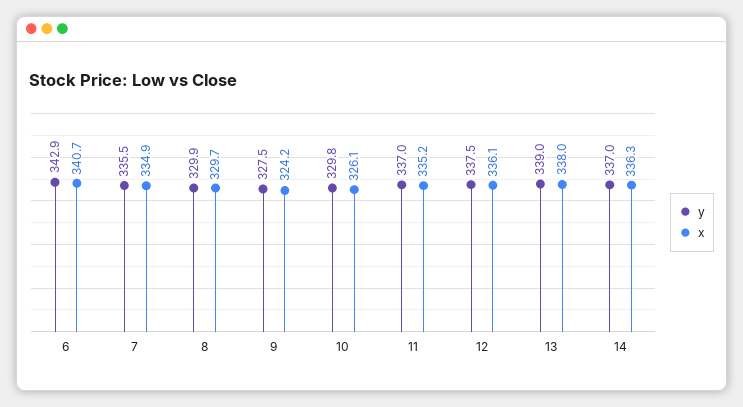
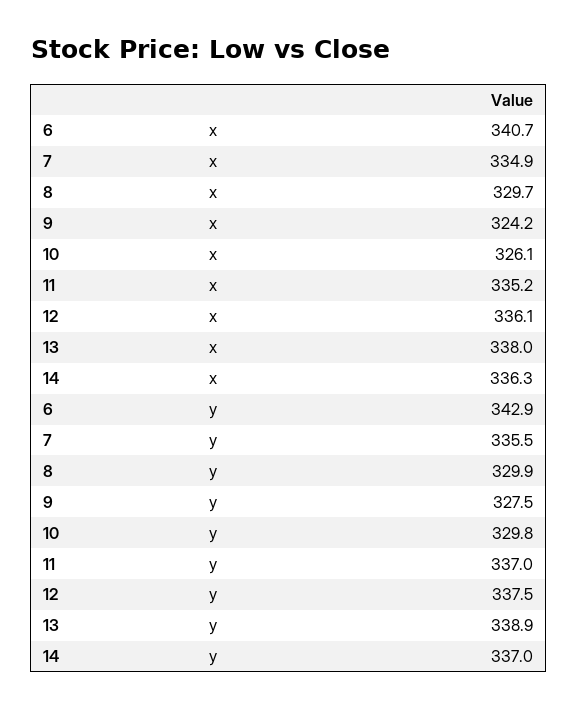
  {
    "y": {
      "6": 342.9,
      "7": 335.5,
      "8": 329.9,
      "9": 327.5,
      "10": 329.8,
      "11": 337,
      "12": 337.5,
-     "13": 339,
+     "13": 338.9,
      "14": 337
    },
    "x": {
      "6": 340.7,
      "7": 334.9,
      "8": 329.7,
      "9": 324.2,
      "10": 326.1,
      "11": 335.2,
      "12": 336.1,
      "13": 338,
      "14": 336.3
    }
  }

